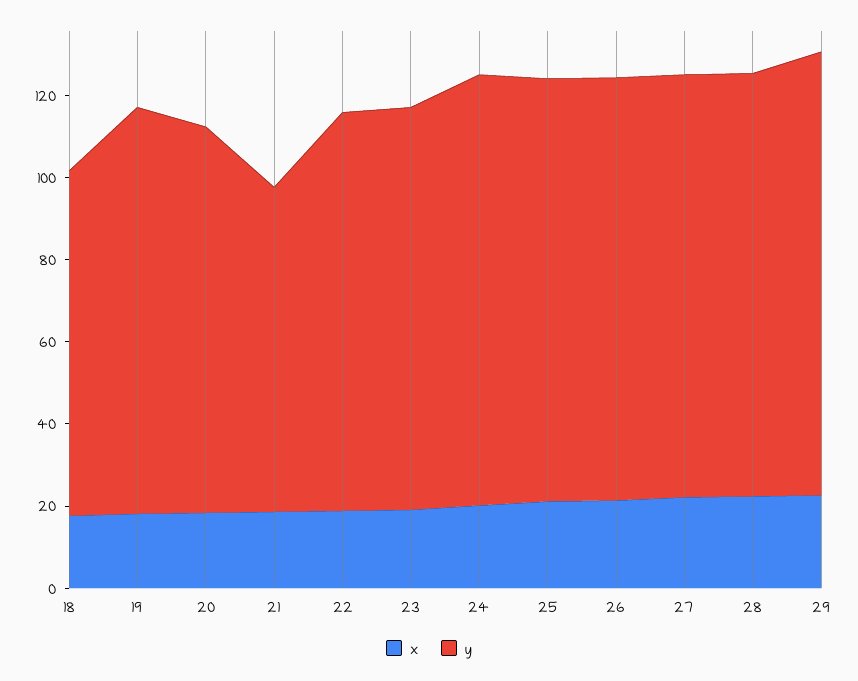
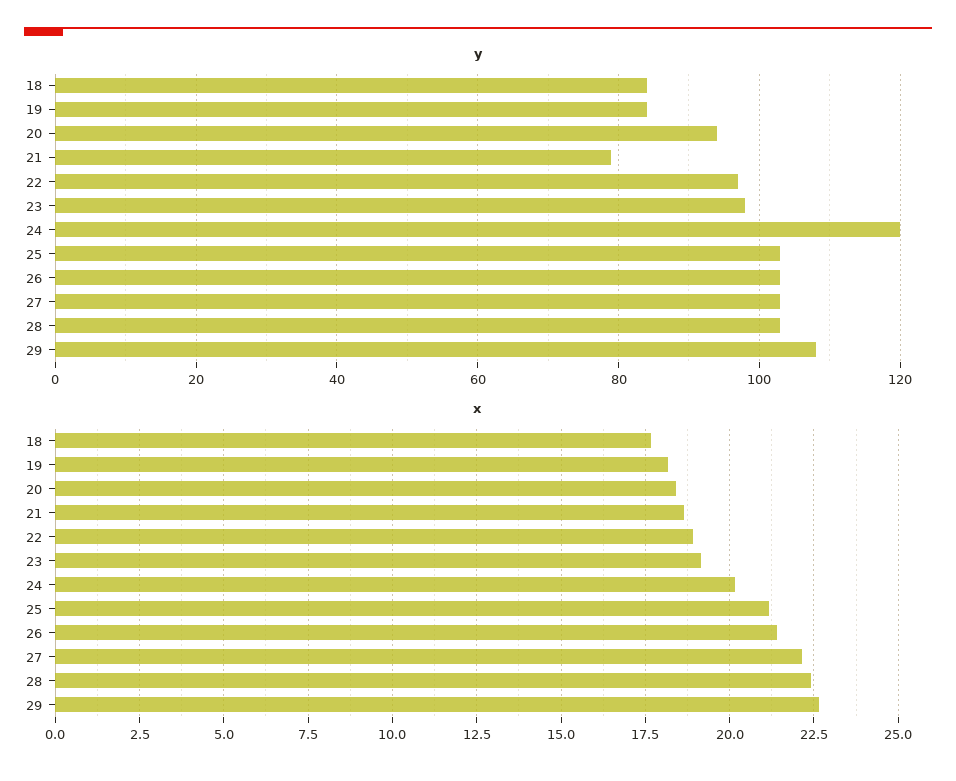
  {
    "x": {
      "18": 17.75,
      "19": 18.25,
      "20": 18.5,
      "21": 18.75,
      "22": 19,
      "23": 19.25,
      "24": 20.25,
      "25": 21.25,
      "26": 21.5,
      "27": 22.25,
      "28": 22.5,
      "29": 22.75
    },
    "y": {
      "18": 85,
-     "19": 100,
+     "19": 85,
      "20": 95,
      "21": 80,
      "22": 95,
      "23": 100,
-     "24": 105,
+     "24": 120,
      "25": 105,
      "26": 105,
      "27": 105,
      "28": 105,
      "29": 110
    }
  }

